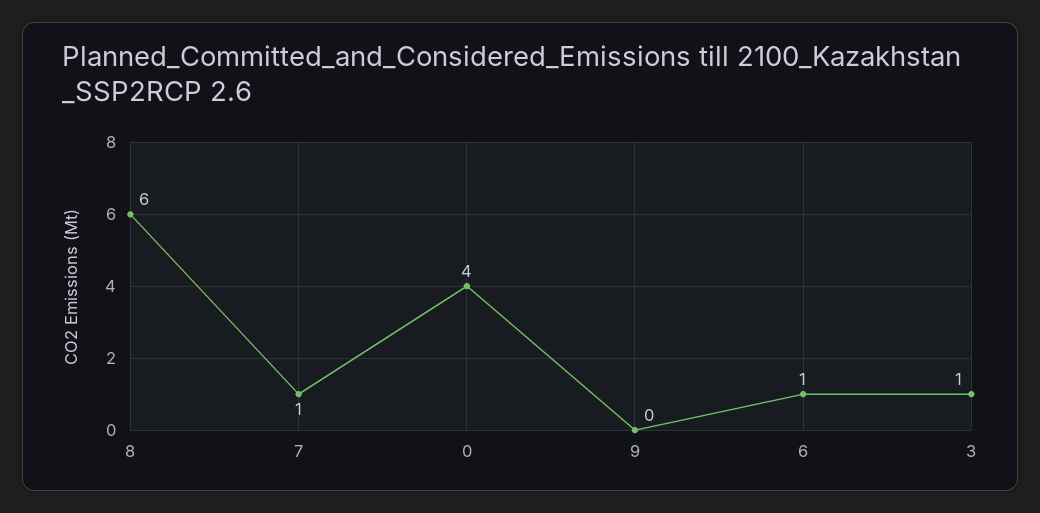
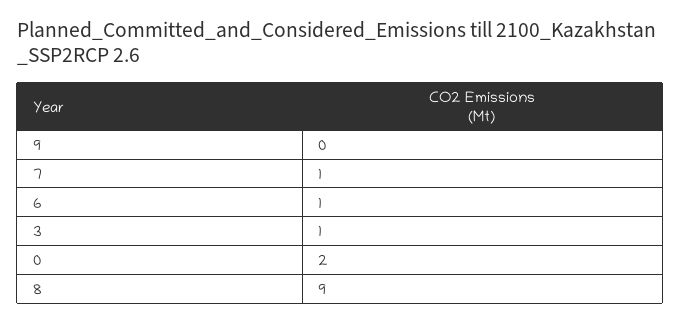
  {
-   "8": 6,
+   "8": 9,
    "7": 1,
-   "0": 4,
+   "0": 2,
    "9": 0,
    "6": 1,
    "3": 1
  }

